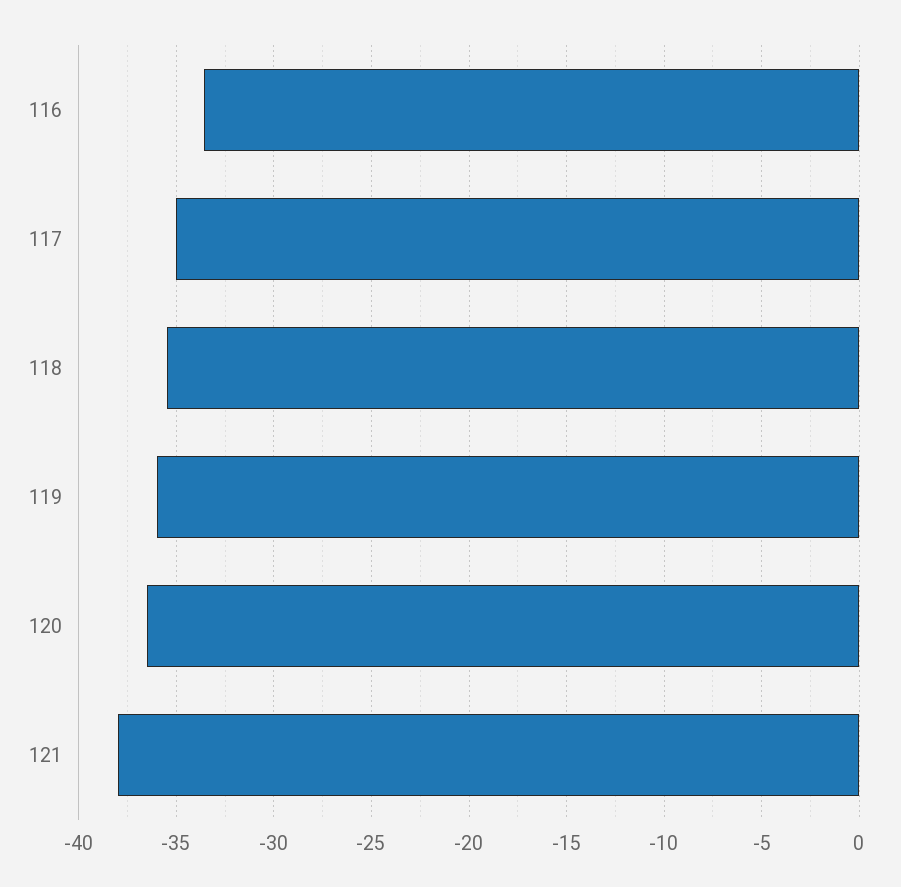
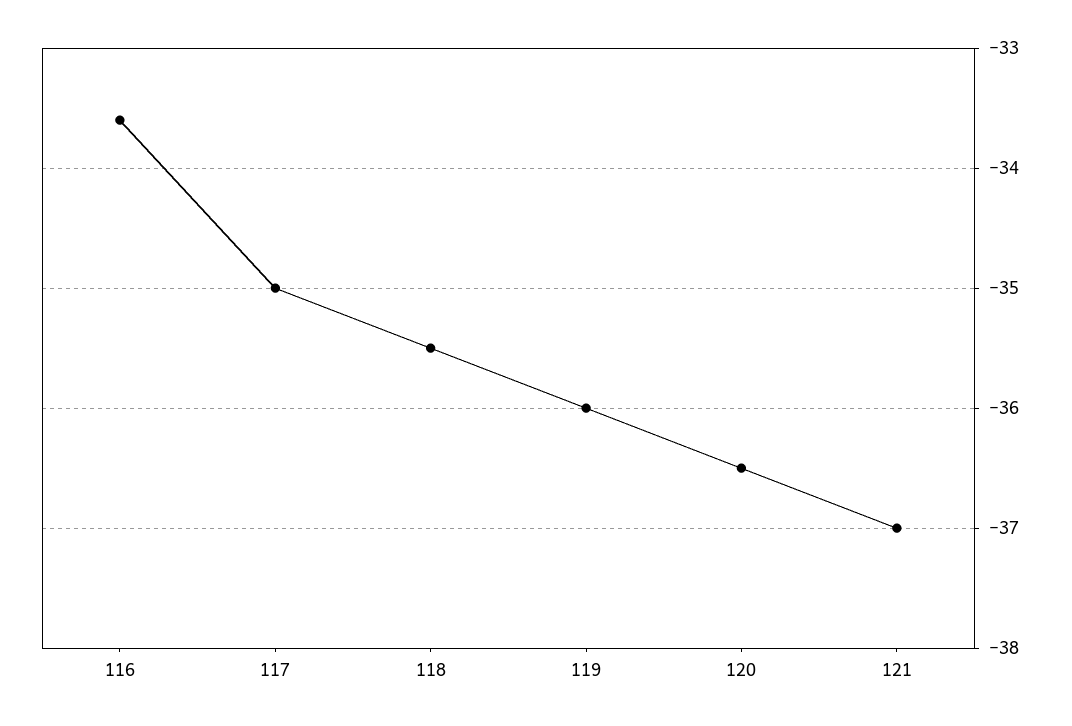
  {
    "116": -33.6,
    "117": -35,
    "118": -35.5,
    "119": -36,
    "120": -36.5,
-   "121": -38
+   "121": -37
  }

